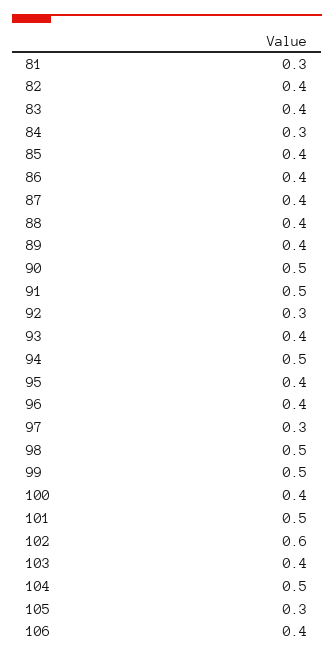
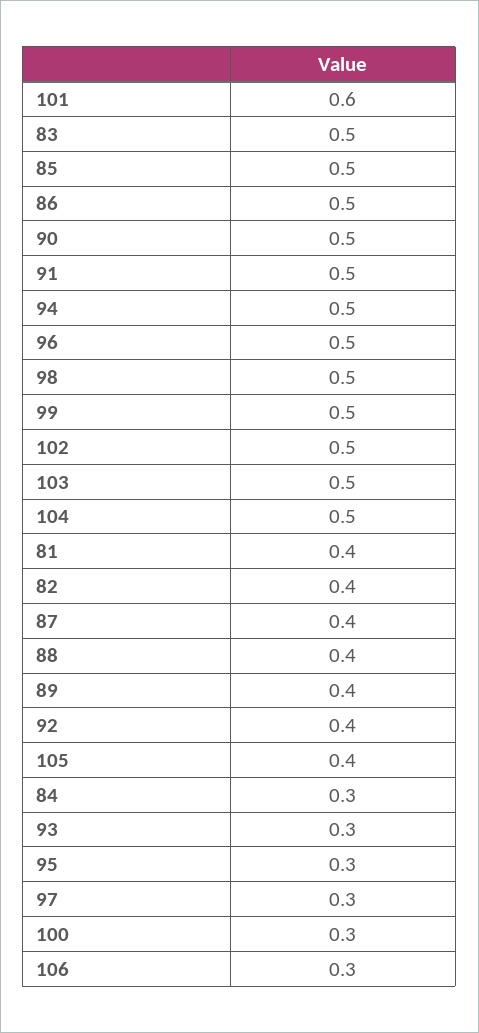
  {
-   "81": 0.3,
+   "81": 0.4,
    "82": 0.4,
-   "83": 0.4,
+   "83": 0.5,
    "84": 0.3,
-   "85": 0.4,
+   "85": 0.5,
-   "86": 0.4,
+   "86": 0.5,
    "87": 0.4,
    "88": 0.4,
    "89": 0.4,
    "90": 0.5,
    "91": 0.5,
-   "92": 0.3,
+   "92": 0.4,
-   "93": 0.4,
+   "93": 0.3,
    "94": 0.5,
-   "95": 0.4,
+   "95": 0.3,
-   "96": 0.4,
+   "96": 0.5,
    "97": 0.3,
    "98": 0.5,
    "99": 0.5,
-   "100": 0.4,
+   "100": 0.3,
-   "101": 0.5,
+   "101": 0.6,
-   "102": 0.6,
+   "102": 0.5,
-   "103": 0.4,
+   "103": 0.5,
    "104": 0.5,
-   "105": 0.3,
+   "105": 0.4,
-   "106": 0.4
+   "106": 0.3
  }

